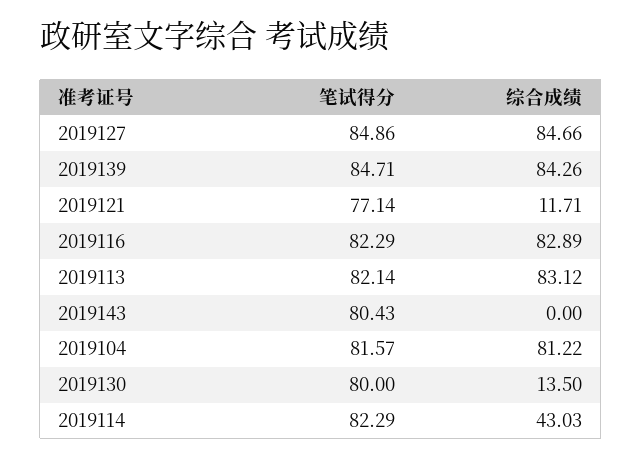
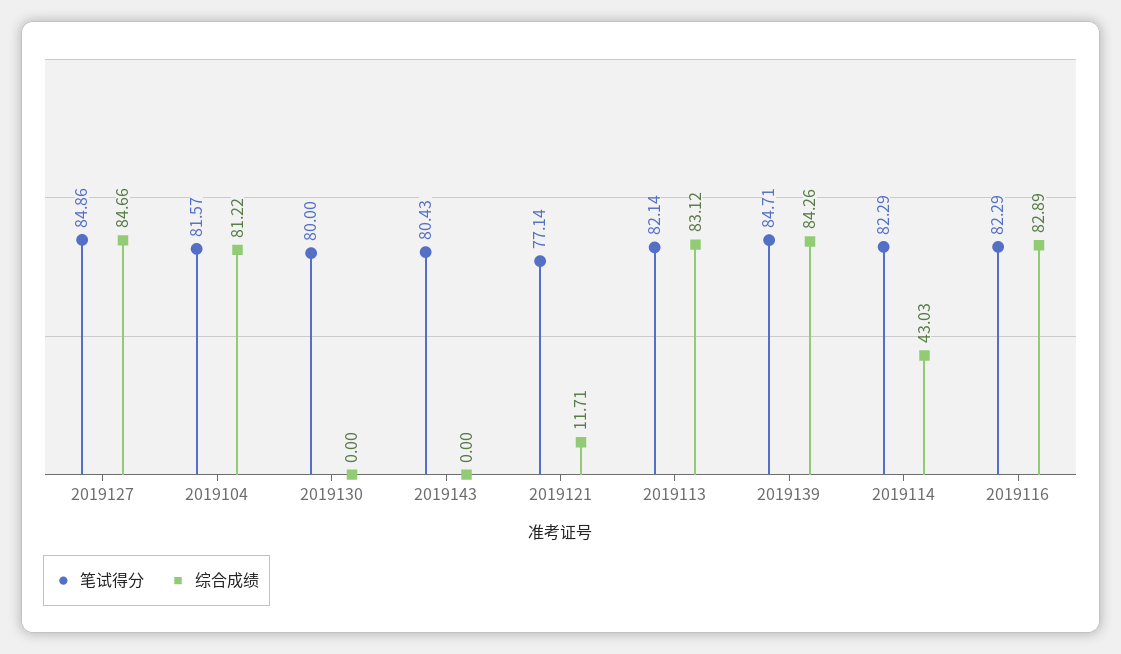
  {
    "笔试得分": {
      "2019127": 84.86,
      "2019139": 84.71,
      "2019121": 77.14,
      "2019116": 82.29,
      "2019113": 82.14,
      "2019143": 80.43,
      "2019104": 81.57,
      "2019130": 80,
      "2019114": 82.29
    },
    "综合成绩": {
      "2019127": 84.66,
      "2019139": 84.26,
      "2019121": 11.71,
      "2019116": 82.89,
      "2019113": 83.12,
      "2019143": 0,
      "2019104": 81.22,
-     "2019130": 13.5,
+     "2019130": 0,
      "2019114": 43.03
    }
  }

